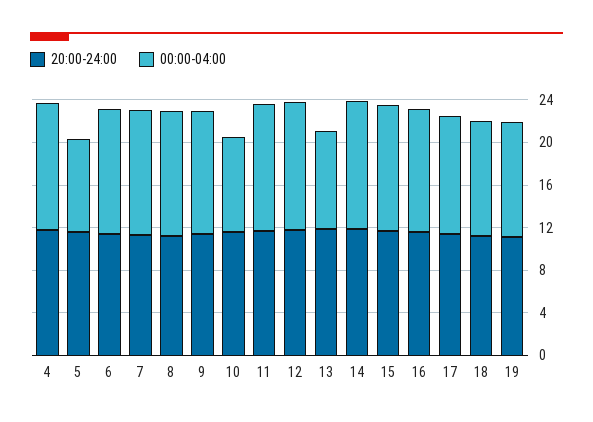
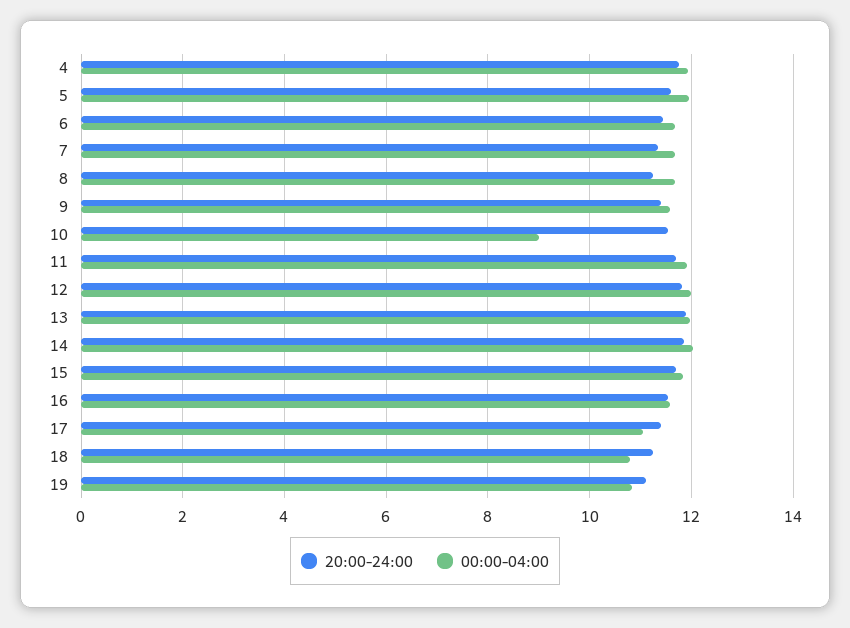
  {
    "20:00-24:00": {
      "4": 11.8,
      "5": 11.6,
      "6": 11.4,
      "7": 11.4,
      "8": 11.2,
      "9": 11.4,
      "10": 11.6,
      "11": 11.8,
      "12": 11.8,
      "13": 12,
      "14": 11.8,
      "15": 11.8,
      "16": 11.6,
      "17": 11.4,
      "18": 11.2,
      "19": 11.2
    },
    "00:00-04:00": {
      "4": 12,
-     "5": 9,
+     "5": 12,
      "6": 11.6,
      "7": 11.6,
      "8": 11.6,
      "9": 11.6,
      "10": 9,
      "11": 12,
      "12": 12,
-     "13": 9,
+     "13": 12,
      "14": 12,
      "15": 11.8,
      "16": 11.6,
      "17": 11,
      "18": 10.8,
      "19": 10.8
    }
  }

